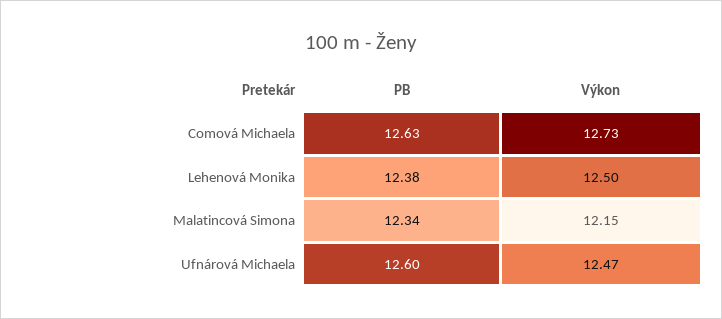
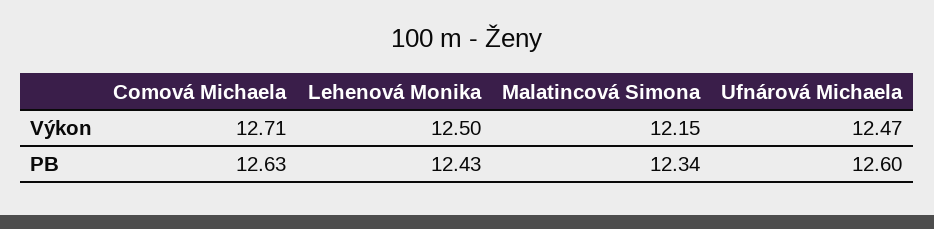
  {
    "PB": {
      "Comová Michaela": 12.63,
-     "Lehenová Monika": 12.38,
+     "Lehenová Monika": 12.43,
      "Malatincová Simona": 12.34,
      "Ufnárová Michaela": 12.6
    },
    "Výkon": {
-     "Comová Michaela": 12.73,
+     "Comová Michaela": 12.71,
      "Lehenová Monika": 12.5,
      "Malatincová Simona": 12.15,
      "Ufnárová Michaela": 12.47
    }
  }

